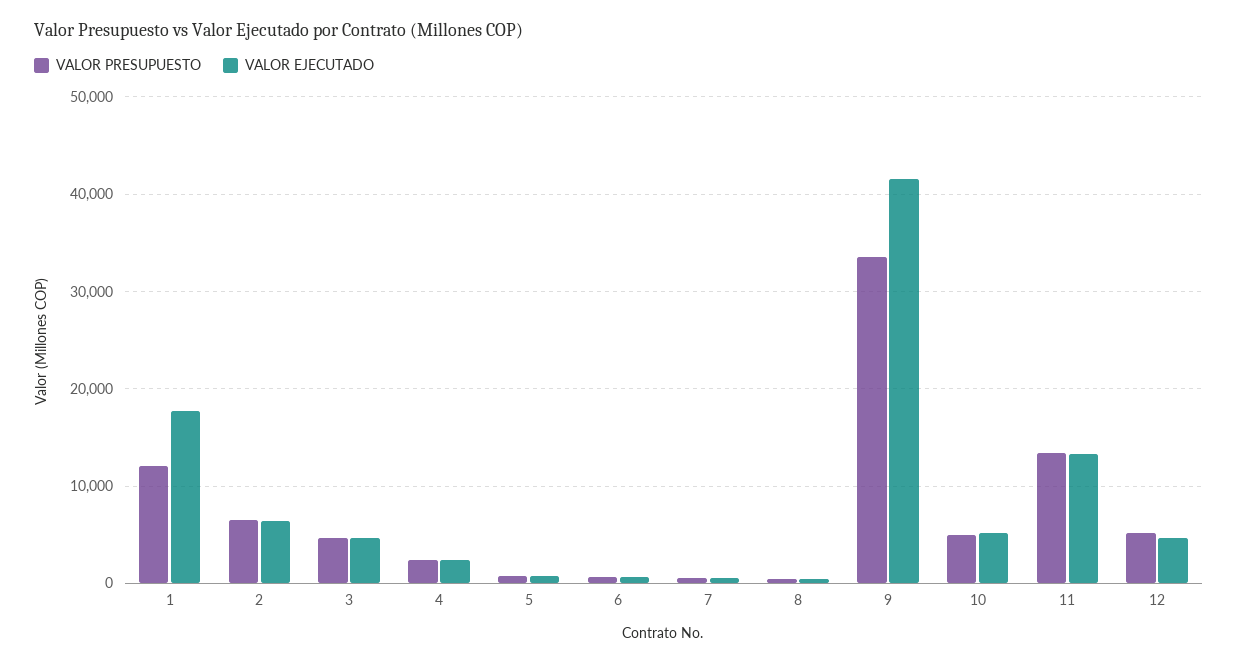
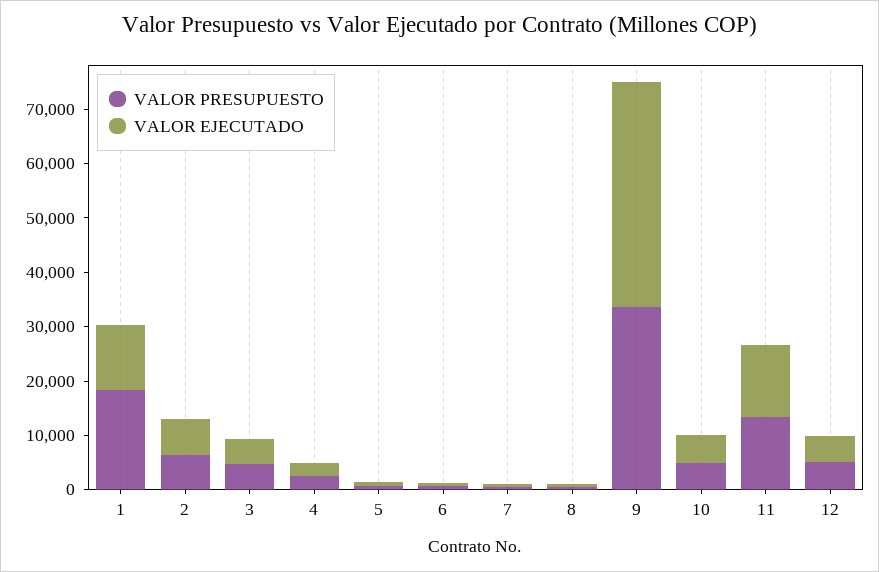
  {
    "VALOR PRESUPUESTO": {
-     "1": 12000,
+     "1": 18000,
      "2": 6000,
      "3": 5000,
      "4": 2000,
      "5": 1000,
      "6": 1000,
      "7": 1000,
      "8": 0,
      "9": 34000,
      "10": 5000,
      "11": 13000,
      "12": 5000
    },
    "VALOR EJECUTADO": {
-     "1": 18000,
+     "1": 12000,
      "2": 6000,
      "3": 5000,
      "4": 2000,
      "5": 1000,
      "6": 1000,
      "7": 1000,
      "8": 0,
      "9": 42000,
      "10": 5000,
      "11": 13000,
      "12": 5000
    }
  }

